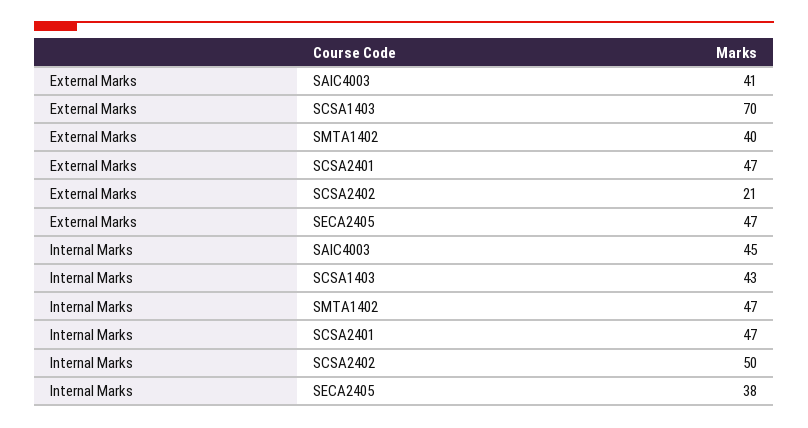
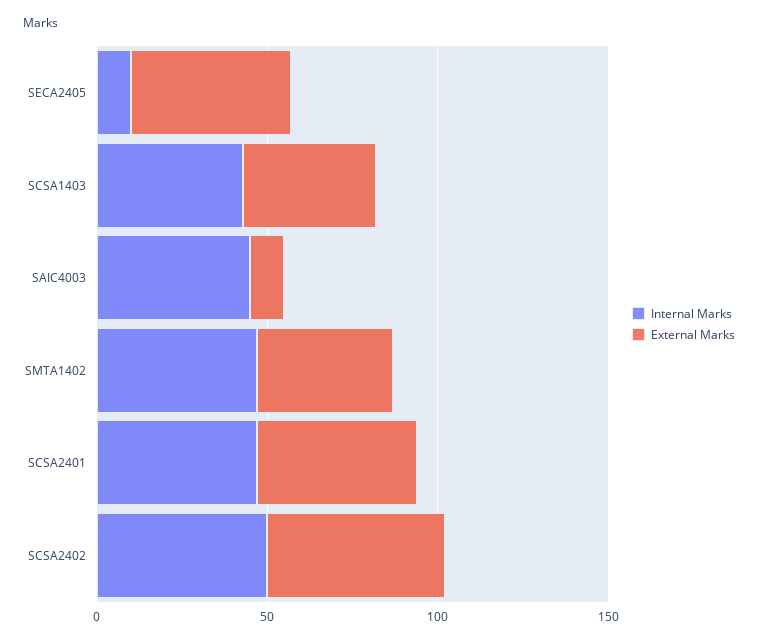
  {
    "External Marks": {
-     "SAIC4003": 41,
+     "SAIC4003": 10,
-     "SCSA1403": 70,
+     "SCSA1403": 40,
      "SMTA1402": 40,
      "SCSA2401": 47,
-     "SCSA2402": 21,
+     "SCSA2402": 50,
      "SECA2405": 47
    },
    "Internal Marks": {
      "SAIC4003": 45,
      "SCSA1403": 43,
      "SMTA1402": 47,
      "SCSA2401": 47,
      "SCSA2402": 50,
-     "SECA2405": 38
+     "SECA2405": 10
    }
  }

